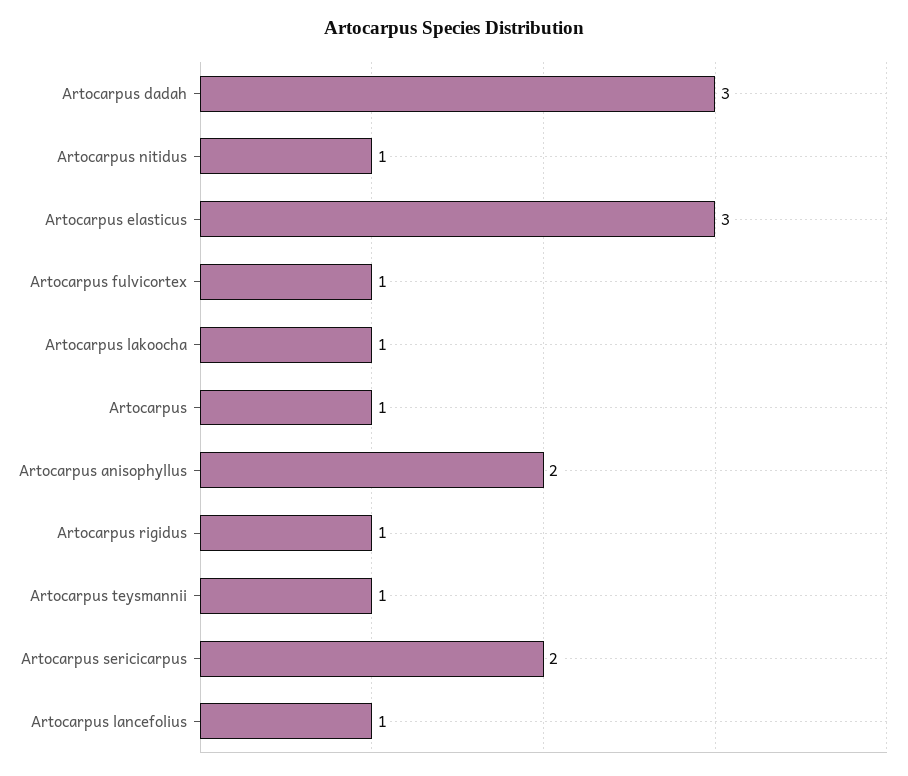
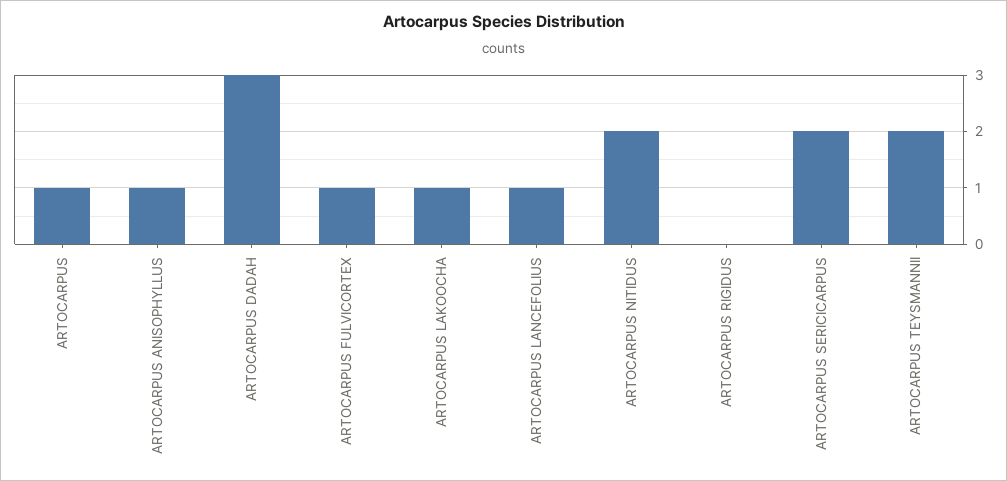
  {
    "Artocarpus dadah": 3,
-   "Artocarpus nitidus": 1,
+   "Artocarpus nitidus": 2,
-   "Artocarpus elasticus": 3,
    "Artocarpus fulvicortex": 1,
    "Artocarpus lakoocha": 1,
    "Artocarpus": 1,
-   "Artocarpus anisophyllus": 2,
+   "Artocarpus anisophyllus": 1,
-   "Artocarpus rigidus": 1,
+   "Artocarpus rigidus": 0,
-   "Artocarpus teysmannii": 1,
+   "Artocarpus teysmannii": 2,
    "Artocarpus sericicarpus": 2,
    "Artocarpus lancefolius": 1
  }

